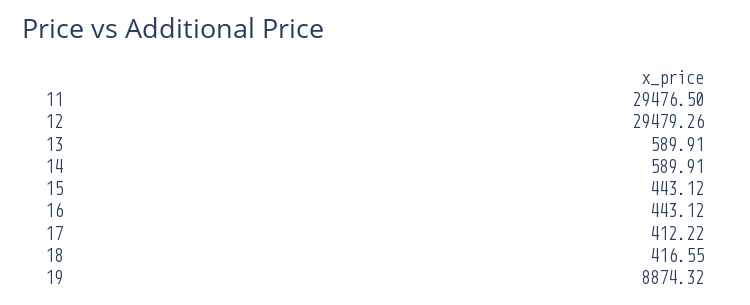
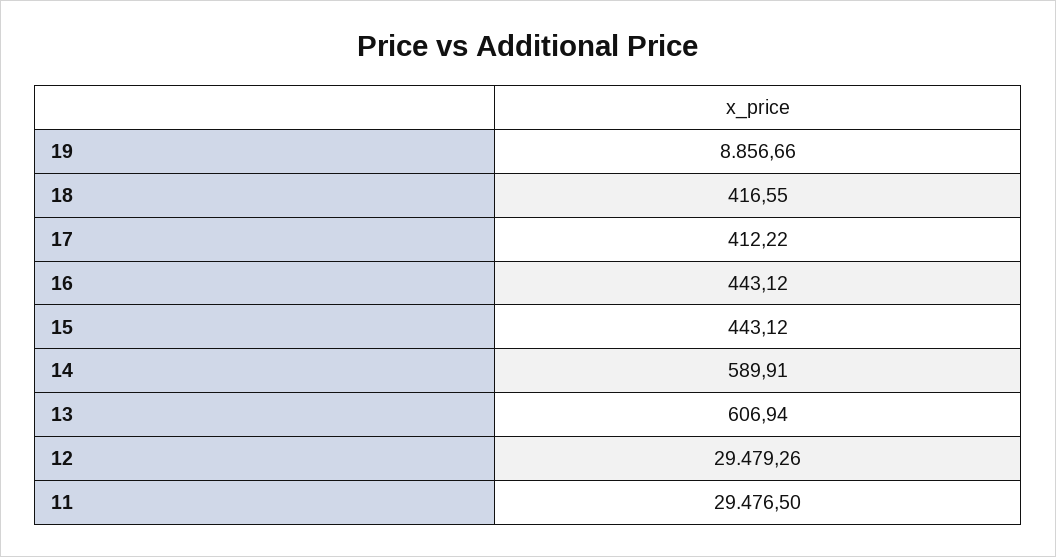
  {
    "11": 29476.5,
    "12": 29479.26,
-   "13": 589.91,
+   "13": 606.94,
    "14": 589.91,
    "15": 443.12,
    "16": 443.12,
    "17": 412.22,
    "18": 416.55,
-   "19": 8874.32
+   "19": 8856.66
  }

